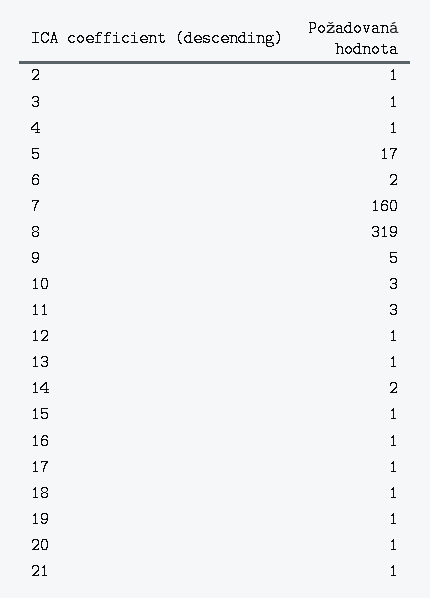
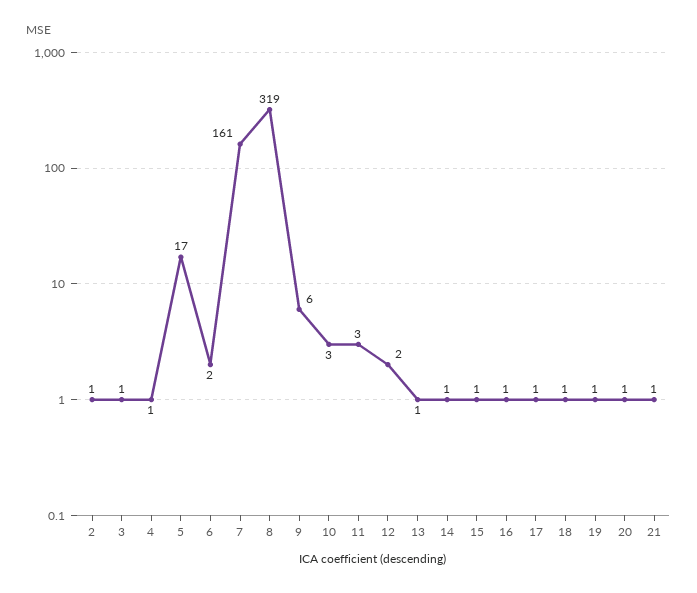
  {
    "2": 1,
    "3": 1,
    "4": 1,
    "5": 17,
    "6": 2,
-   "7": 160,
+   "7": 161,
    "8": 319,
-   "9": 5,
+   "9": 6,
    "10": 3,
    "11": 3,
-   "12": 1,
+   "12": 2,
    "13": 1,
-   "14": 2,
+   "14": 1,
    "15": 1,
    "16": 1,
    "17": 1,
    "18": 1,
    "19": 1,
    "20": 1,
    "21": 1
  }

